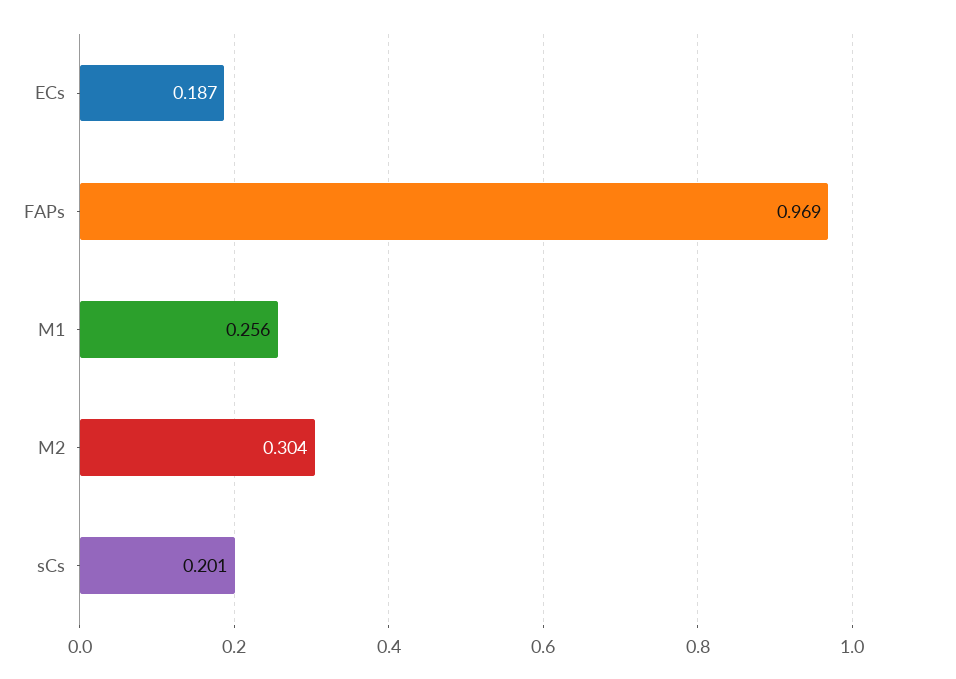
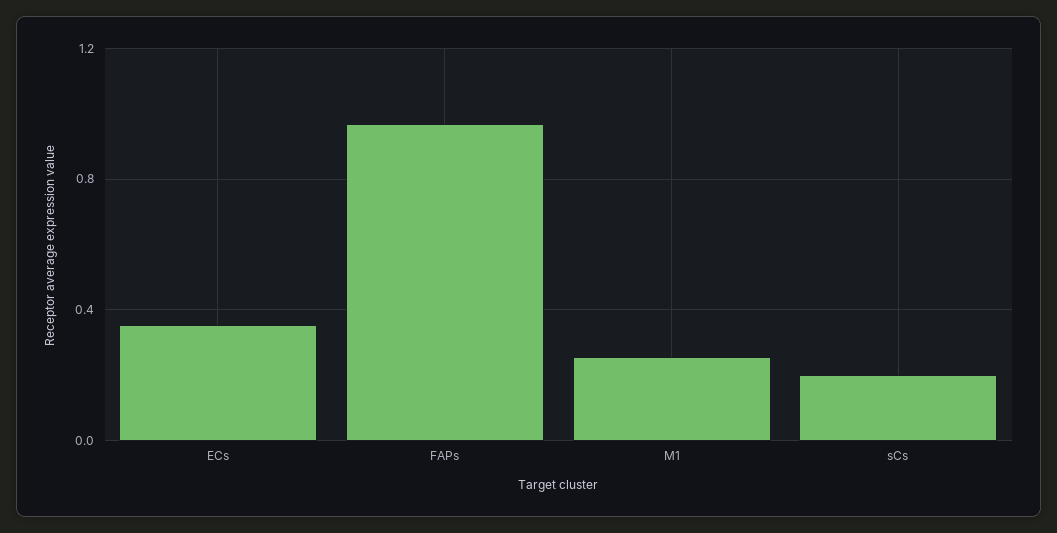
  {
-   "ECs": 0.187,
+   "ECs": 0.35,
    "FAPs": 0.969,
    "M1": 0.256,
-   "M2": 0.304,
    "sCs": 0.201
  }

